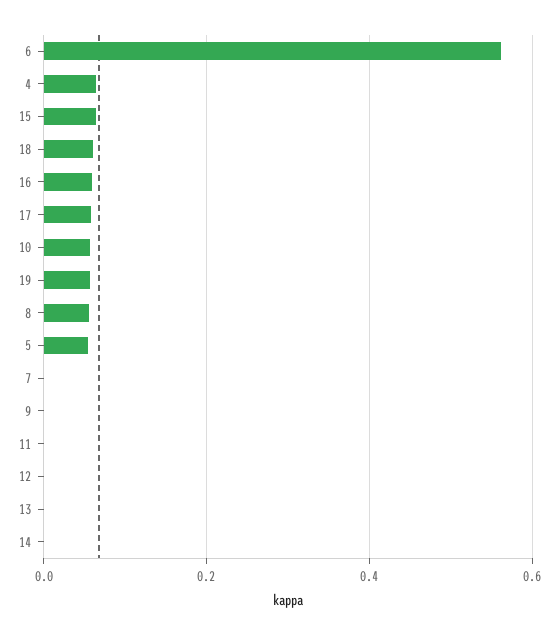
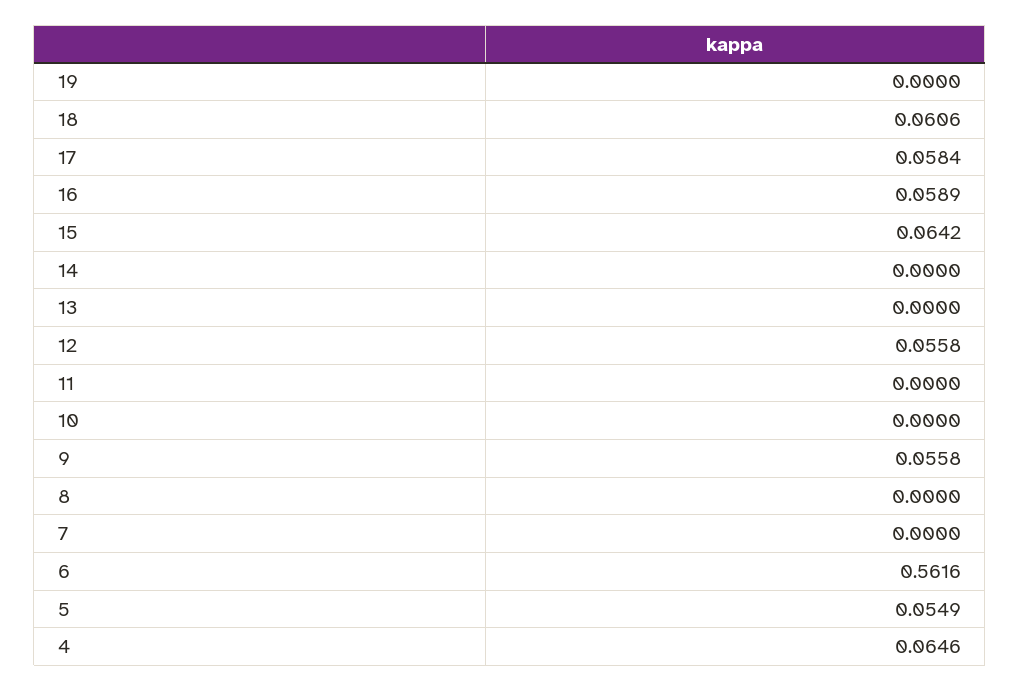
  {
    "6": 0.5616,
    "4": 0.0646,
    "15": 0.0642,
    "18": 0.0606,
    "16": 0.0589,
    "17": 0.0584,
-   "10": 0.06,
+   "10": 0,
-   "19": 0.06,
+   "19": 0,
-   "8": 0.06,
+   "8": 0,
    "5": 0.0549,
    "7": 0,
-   "9": 0,
+   "9": 0.0558,
    "11": 0,
-   "12": 0,
+   "12": 0.0558,
    "13": 0,
    "14": 0
  }

